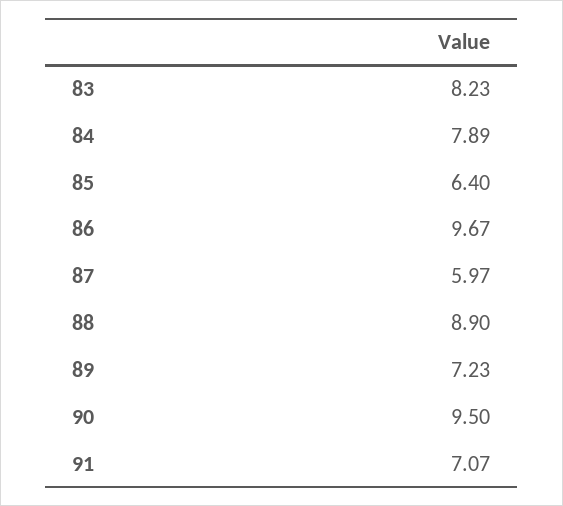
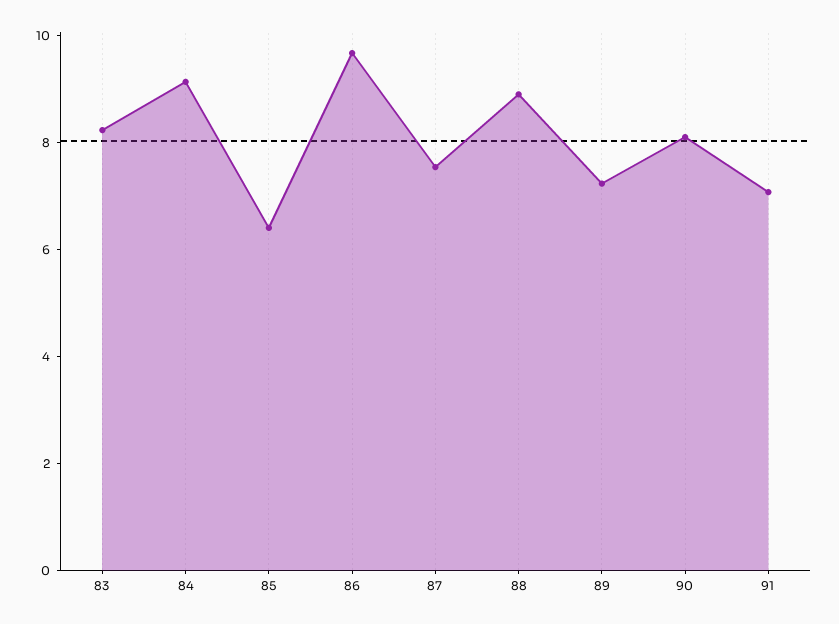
  {
    "83": 8.23,
-   "84": 7.89,
+   "84": 9,
    "85": 6.4,
    "86": 9.67,
-   "87": 5.97,
+   "87": 7.5,
    "88": 8.9,
    "89": 7.23,
-   "90": 9.5,
+   "90": 8,
    "91": 7.07
  }

